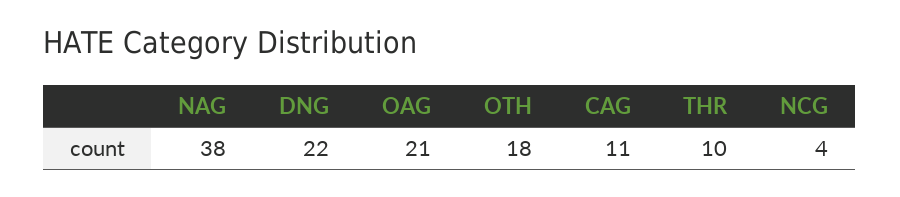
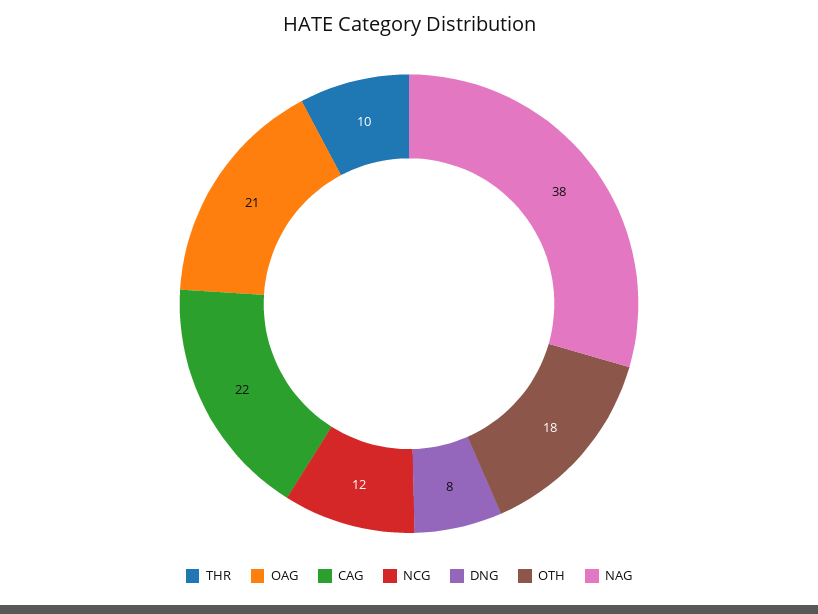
  {
    "NAG": 38,
-   "DNG": 22,
+   "DNG": 8,
    "OAG": 21,
    "OTH": 18,
-   "CAG": 11,
+   "CAG": 22,
    "THR": 10,
-   "NCG": 4
+   "NCG": 12
  }

